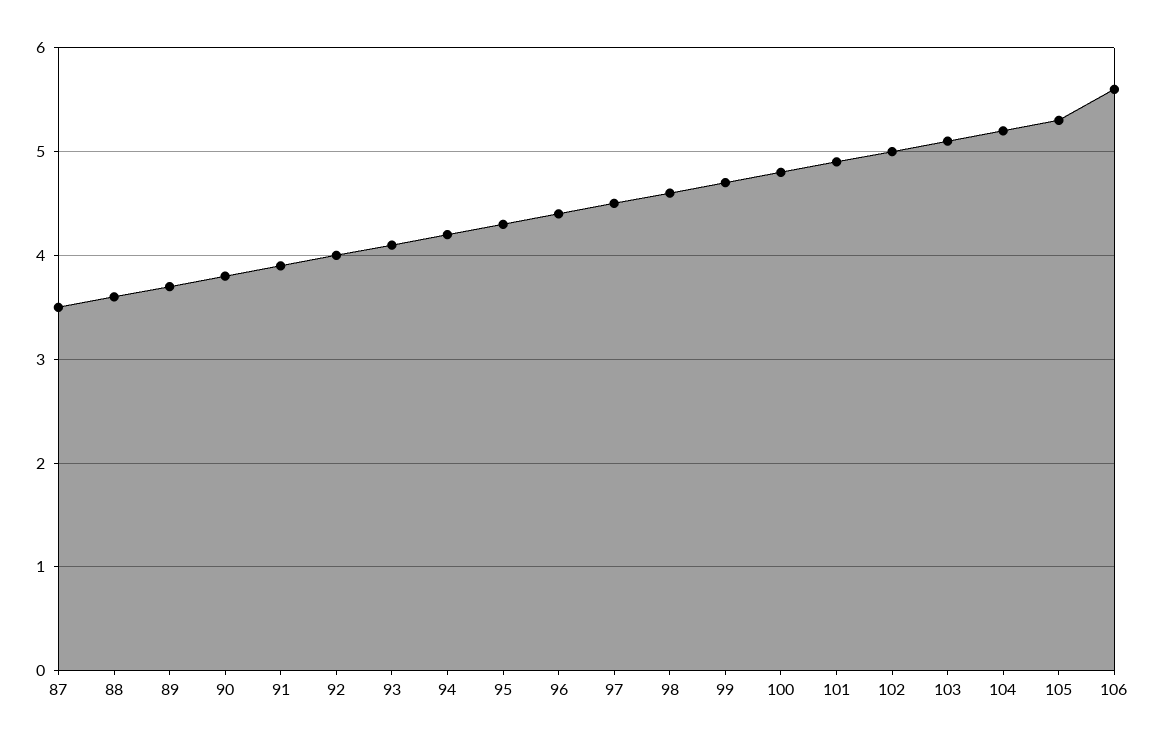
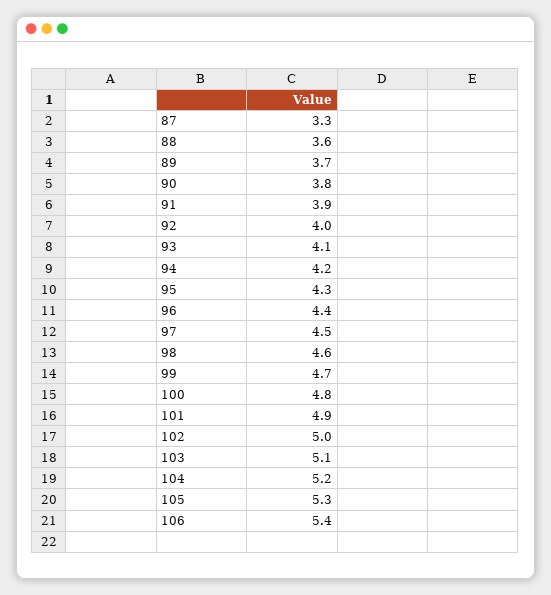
  {
-   "87": 3.5,
+   "87": 3.3,
    "88": 3.6,
    "89": 3.7,
    "90": 3.8,
    "91": 3.9,
    "92": 4,
    "93": 4.1,
    "94": 4.2,
    "95": 4.3,
    "96": 4.4,
    "97": 4.5,
    "98": 4.6,
    "99": 4.7,
    "100": 4.8,
    "101": 4.9,
    "102": 5,
    "103": 5.1,
    "104": 5.2,
    "105": 5.3,
-   "106": 5.6
+   "106": 5.4
  }

